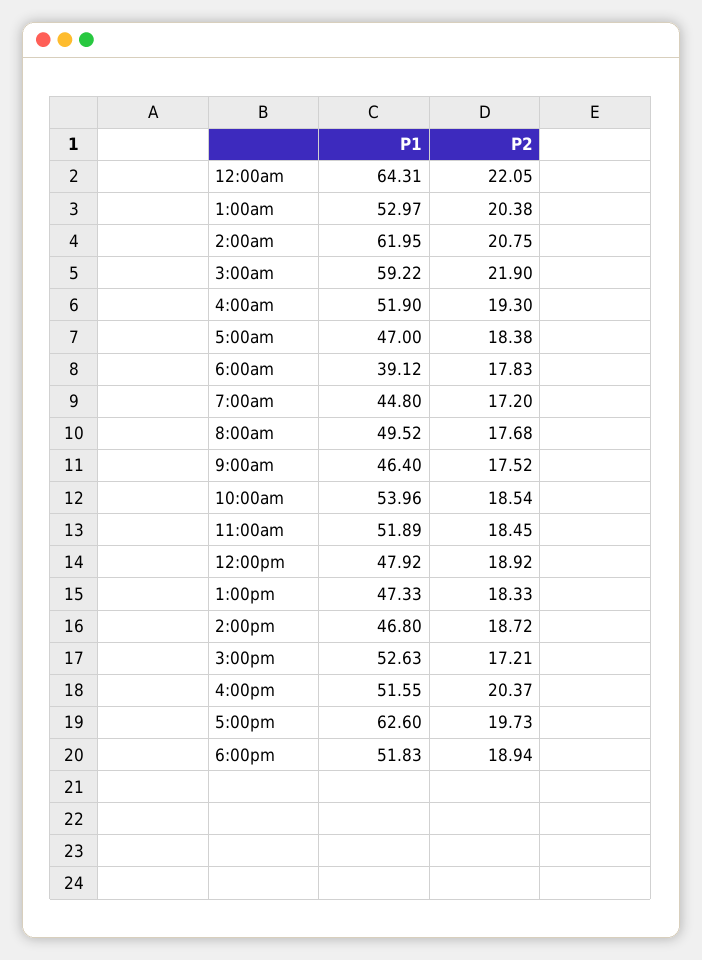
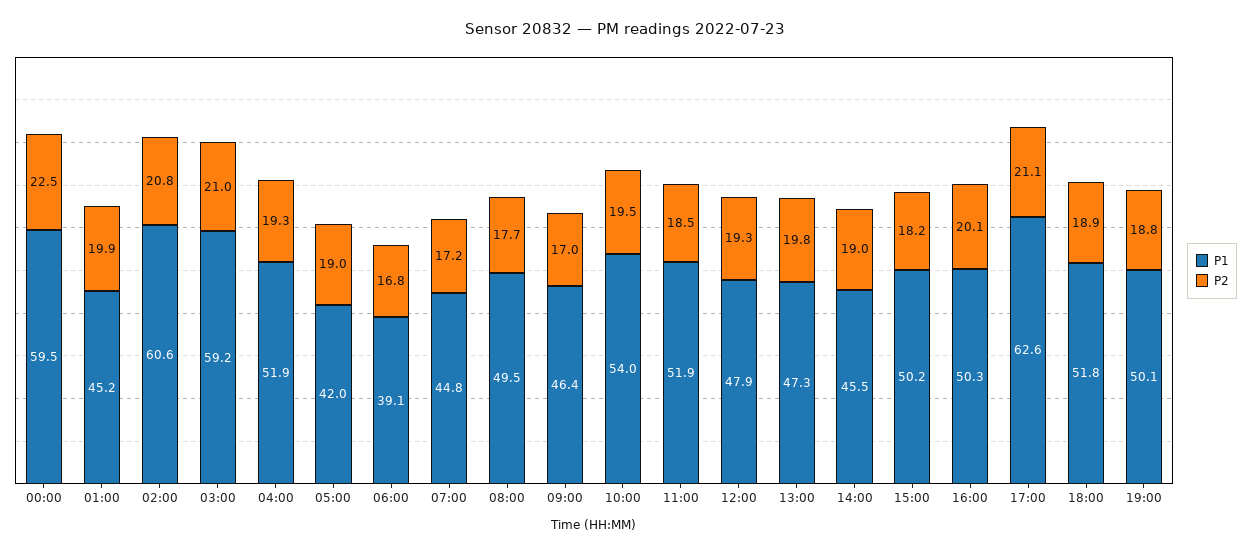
  {
    "P1": {
-     "12:00am": 64.31,
+     "12:00am": 59.5,
-     "1:00am": 52.97,
+     "1:00am": 45.2,
-     "2:00am": 61.95,
+     "2:00am": 60.6,
      "3:00am": 59.22,
      "4:00am": 51.9,
-     "5:00am": 47,
+     "5:00am": 42,
      "6:00am": 39.12,
      "7:00am": 44.8,
      "8:00am": 49.52,
      "9:00am": 46.4,
      "10:00am": 53.96,
      "11:00am": 51.89,
      "12:00pm": 47.92,
      "1:00pm": 47.33,
-     "2:00pm": 46.8,
+     "2:00pm": 45.5,
-     "3:00pm": 52.63,
+     "3:00pm": 50.2,
-     "4:00pm": 51.55,
+     "4:00pm": 50.3,
      "5:00pm": 62.6,
-     "6:00pm": 51.83
+     "6:00pm": 51.83,
+     "19:00": 50.1
    },
    "P2": {
-     "12:00am": 22.05,
+     "12:00am": 22.5,
-     "1:00am": 20.38,
+     "1:00am": 19.9,
      "2:00am": 20.75,
-     "3:00am": 21.9,
+     "3:00am": 21,
      "4:00am": 19.3,
-     "5:00am": 18.38,
+     "5:00am": 19,
-     "6:00am": 17.83,
+     "6:00am": 16.8,
      "7:00am": 17.2,
      "8:00am": 17.68,
-     "9:00am": 17.52,
+     "9:00am": 17,
-     "10:00am": 18.54,
+     "10:00am": 19.5,
      "11:00am": 18.45,
-     "12:00pm": 18.92,
+     "12:00pm": 19.3,
-     "1:00pm": 18.33,
+     "1:00pm": 19.8,
-     "2:00pm": 18.72,
+     "2:00pm": 19,
-     "3:00pm": 17.21,
+     "3:00pm": 18.2,
-     "4:00pm": 20.37,
+     "4:00pm": 20.1,
-     "5:00pm": 19.73,
+     "5:00pm": 21.1,
-     "6:00pm": 18.94
+     "6:00pm": 18.94,
+     "19:00": 18.8
    }
  }

